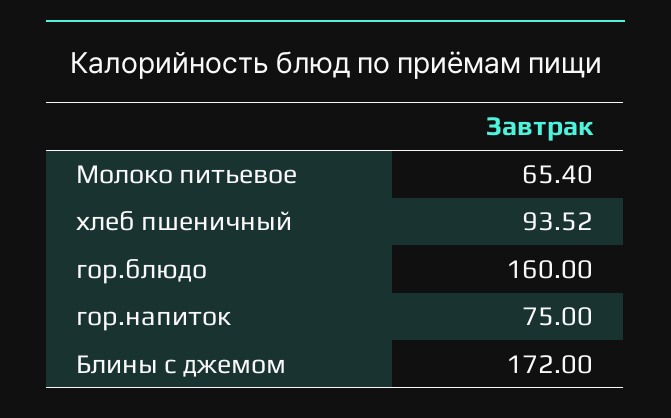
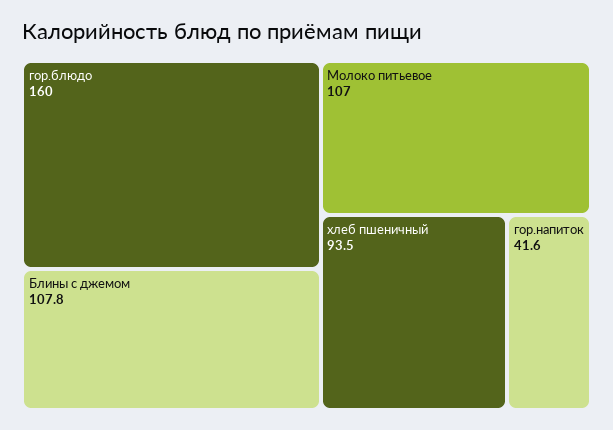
  {
-   "Молоко питьевое": 65.4,
+   "Молоко питьевое": 107,
    "хлеб пшеничный": 93.52,
    "гор.блюдо": 160,
-   "гор.напиток": 75,
+   "гор.напиток": 41.6,
-   "Блины с джемом": 172
+   "Блины с джемом": 107.8
  }

